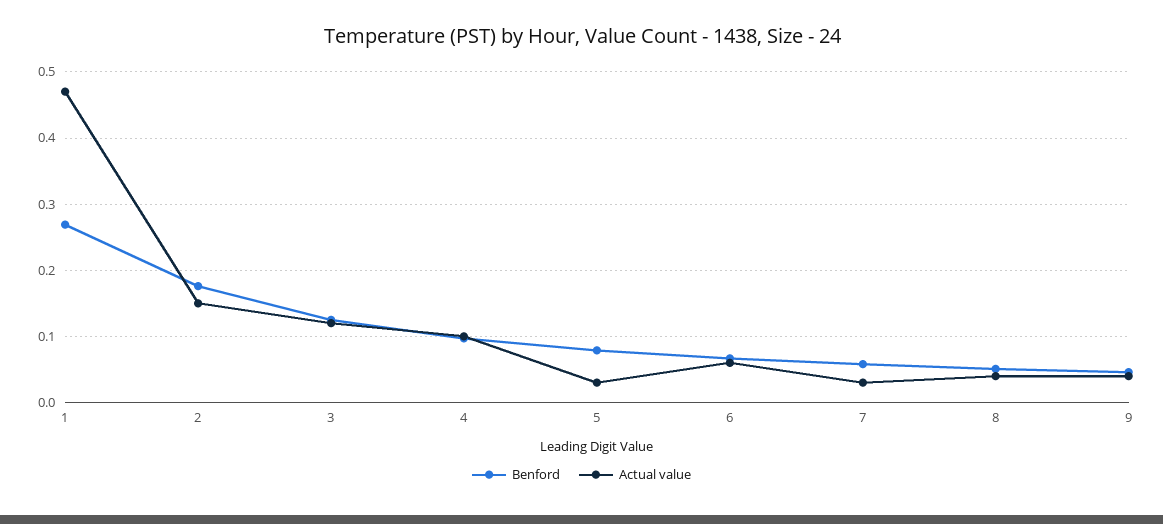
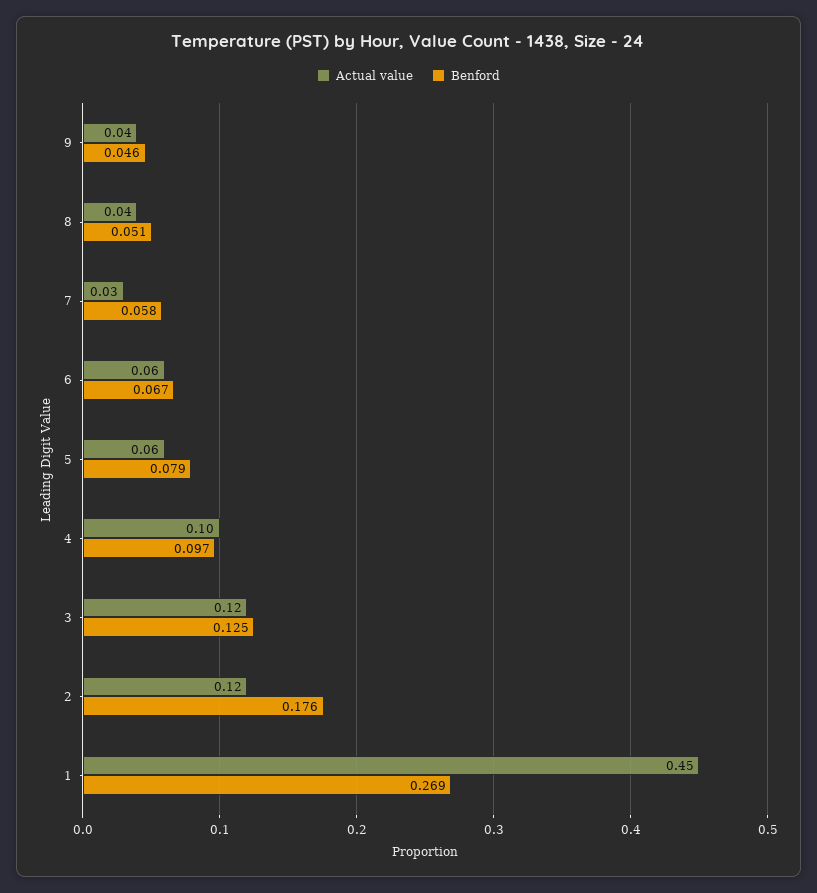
  {
    "Benford": {
      "1": 0.269,
      "2": 0.176,
      "3": 0.125,
      "4": 0.097,
      "5": 0.079,
      "6": 0.067,
      "7": 0.058,
      "8": 0.051,
      "9": 0.046
    },
    "Actual value": {
-     "1": 0.47,
+     "1": 0.45,
-     "2": 0.15,
+     "2": 0.12,
      "3": 0.12,
      "4": 0.1,
-     "5": 0.03,
+     "5": 0.06,
      "6": 0.06,
      "7": 0.03,
      "8": 0.04,
      "9": 0.04
    }
  }

